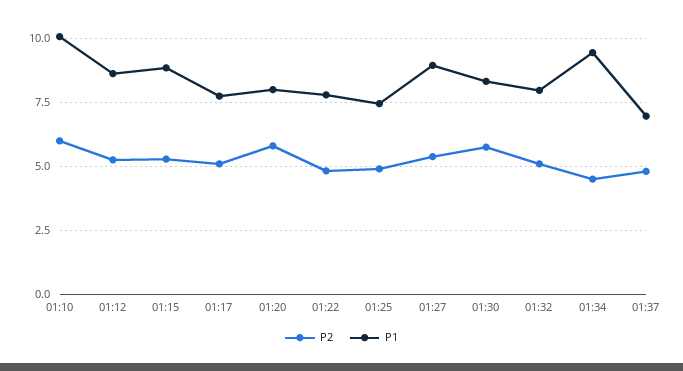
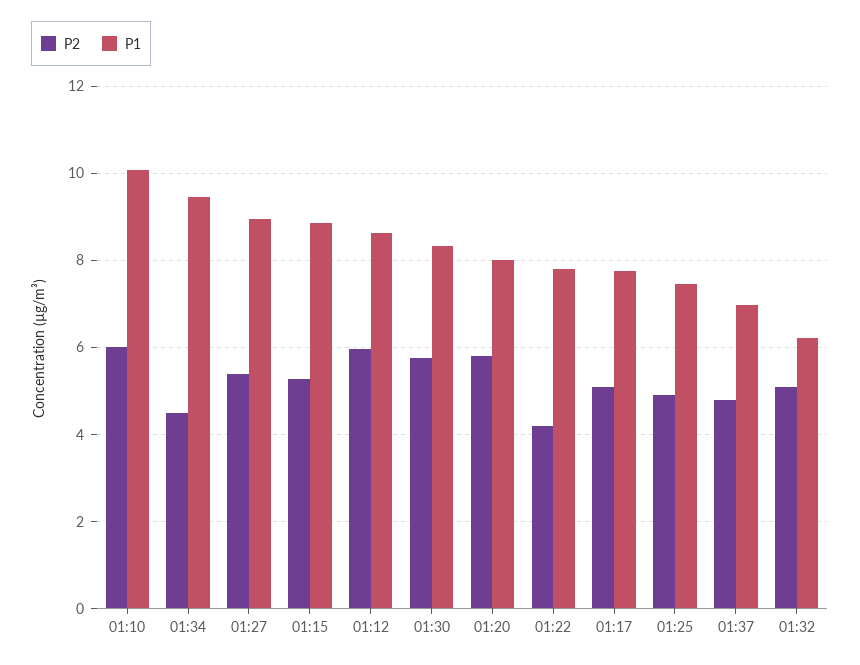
  {
    "P2": {
      "01:10": 6,
-     "01:12": 5.25,
+     "01:12": 6,
      "01:15": 5.2,
      "01:17": 5.2,
      "01:20": 5.8,
-     "01:22": 4.75,
+     "01:22": 4.2,
      "01:25": 5,
      "01:27": 5.4,
      "01:30": 5.8,
      "01:32": 5.2,
      "01:34": 4.6,
      "01:37": 4.8
    },
    "P1": {
      "01:10": 10,
      "01:12": 8.6,
      "01:15": 8.8,
      "01:17": 7.8,
      "01:20": 8,
      "01:22": 7.8,
      "01:25": 7.4,
      "01:27": 9,
      "01:30": 8.4,
-     "01:32": 8,
+     "01:32": 6.2,
      "01:34": 9.4,
      "01:37": 7
    }
  }

